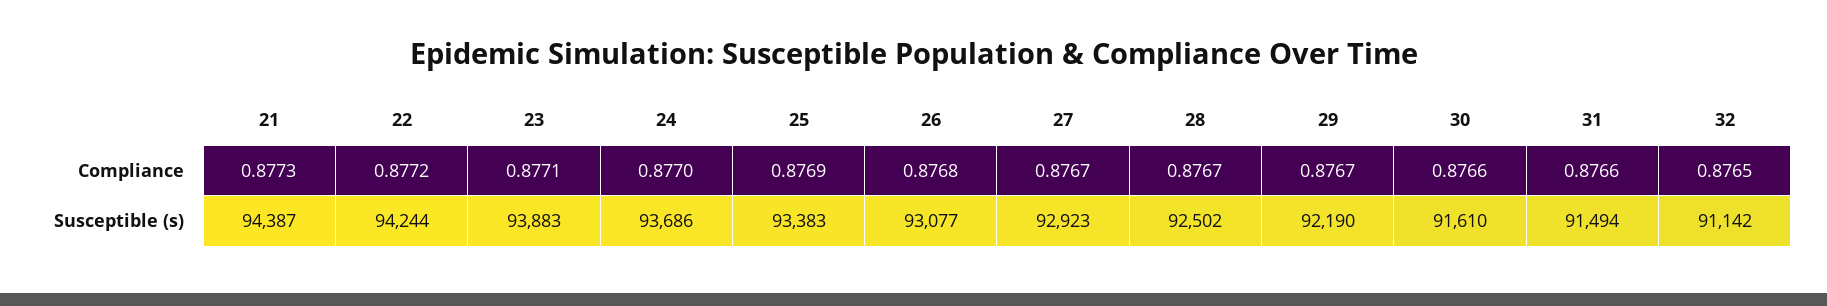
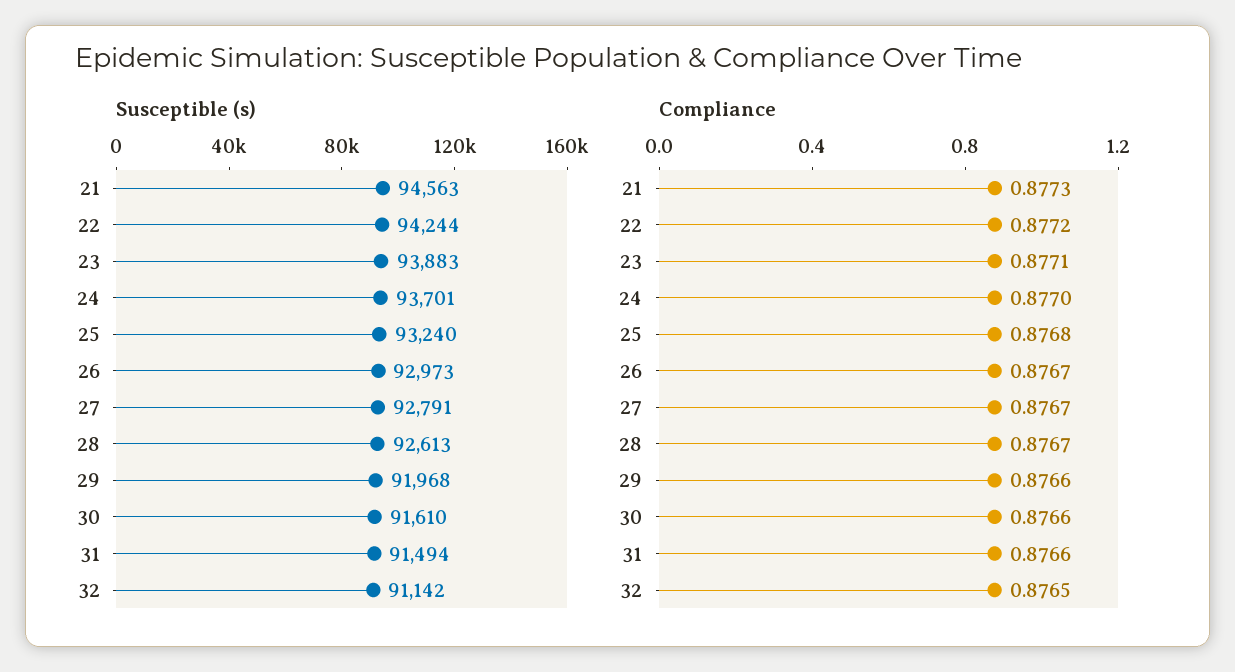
  {
    "Compliance": {
      "21": 0.8773,
      "22": 0.8772,
      "23": 0.8771,
      "24": 0.877,
-     "25": 0.8769,
+     "25": 0.8768,
-     "26": 0.8768,
+     "26": 0.8767,
      "27": 0.8767,
      "28": 0.8767,
-     "29": 0.8767,
+     "29": 0.8766,
      "30": 0.8766,
      "31": 0.8766,
      "32": 0.8765
    },
    "Susceptible (s)": {
-     "21": 94387,
+     "21": 94563,
      "22": 94244,
      "23": 93883,
-     "24": 93686,
+     "24": 93701,
-     "25": 93383,
+     "25": 93240,
-     "26": 93077,
+     "26": 92973,
-     "27": 92923,
+     "27": 92791,
-     "28": 92502,
+     "28": 92613,
-     "29": 92190,
+     "29": 91968,
      "30": 91610,
      "31": 91494,
      "32": 91142
    }
  }

